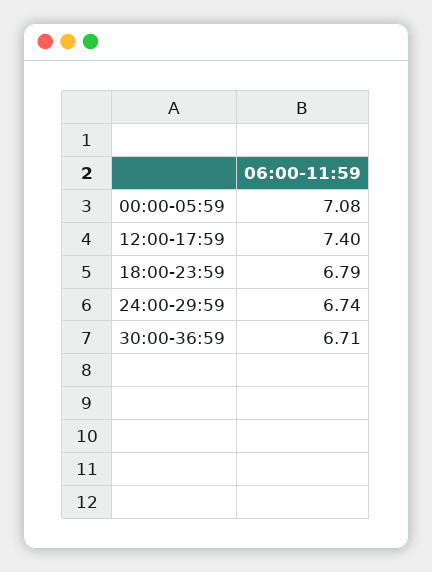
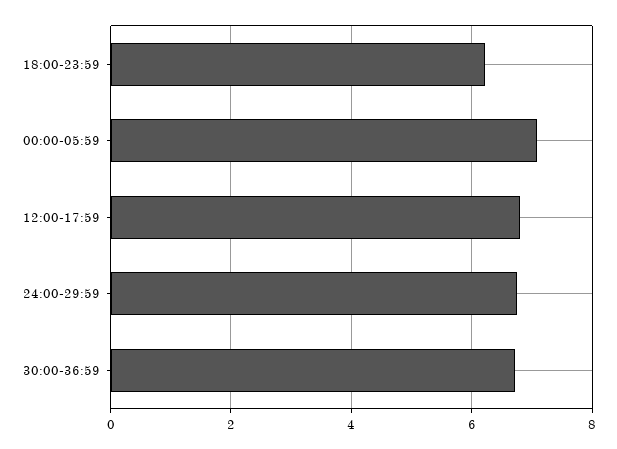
  {
    "00:00-05:59": 7.08,
-   "12:00-17:59": 7.4,
+   "12:00-17:59": 6.8,
-   "18:00-23:59": 6.79,
+   "18:00-23:59": 6.2,
    "24:00-29:59": 6.74,
    "30:00-36:59": 6.71
  }

